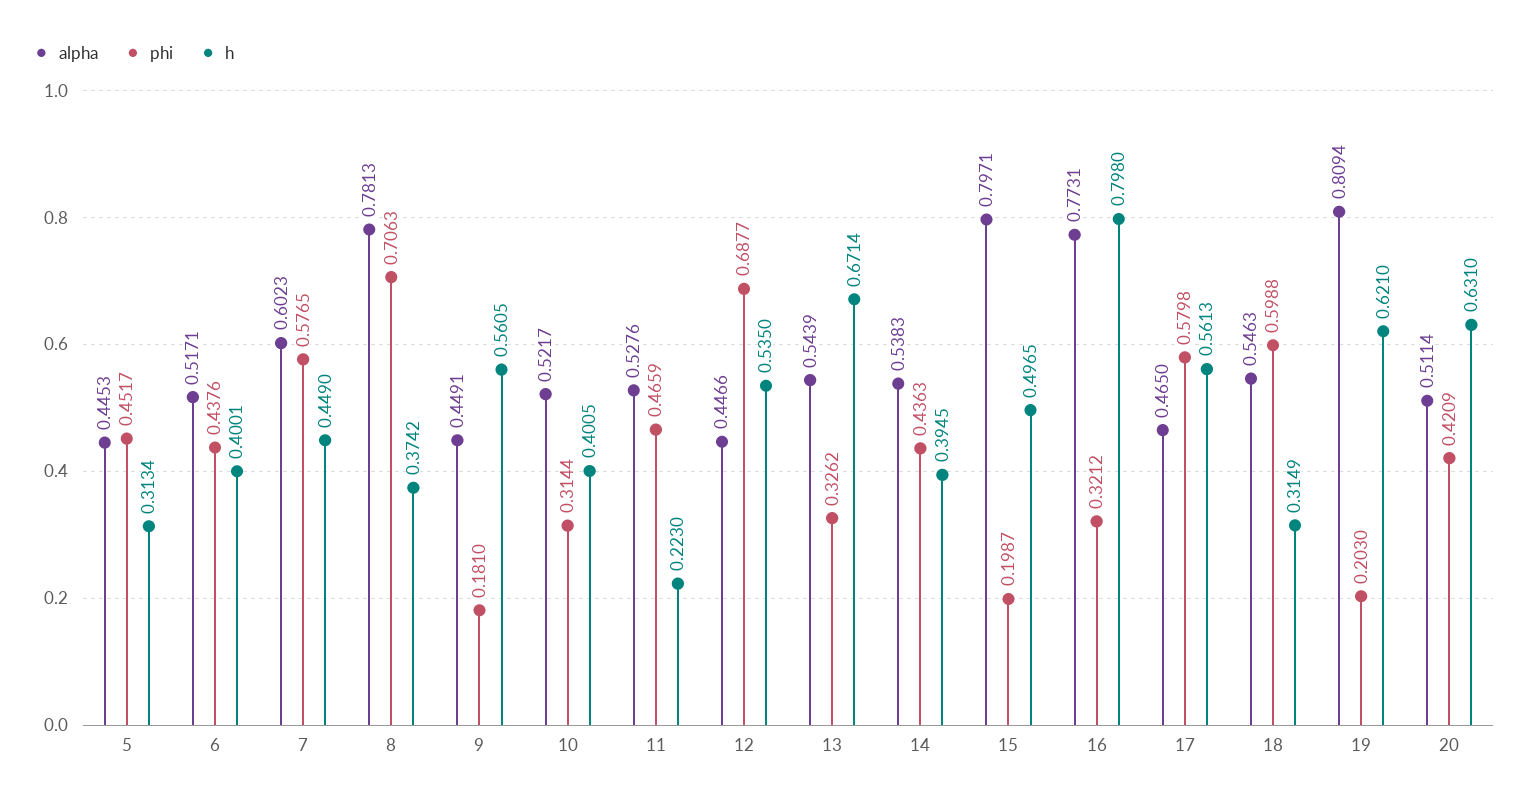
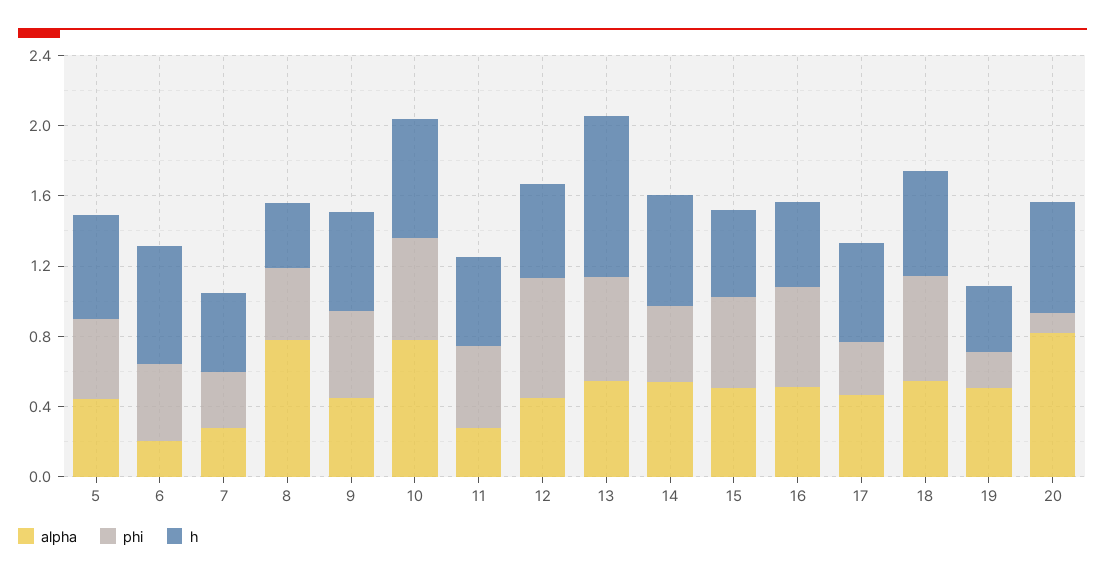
  {
    "alpha": {
      "5": 0.4453,
-     "6": 0.5171,
+     "6": 0.2,
-     "7": 0.6023,
+     "7": 0.3,
      "8": 0.7813,
      "9": 0.4491,
-     "10": 0.5217,
+     "10": 0.8,
-     "11": 0.5276,
+     "11": 0.3,
      "12": 0.4466,
      "13": 0.5439,
      "14": 0.5383,
-     "15": 0.7971,
+     "15": 0.5,
-     "16": 0.7731,
+     "16": 0.5,
      "17": 0.465,
      "18": 0.5463,
-     "19": 0.8094,
+     "19": 0.5,
-     "20": 0.5114
+     "20": 0.8
    },
    "phi": {
      "5": 0.4517,
      "6": 0.4376,
-     "7": 0.5765,
+     "7": 0.3,
-     "8": 0.7063,
+     "8": 0.4,
-     "9": 0.181,
+     "9": 0.5,
-     "10": 0.3144,
+     "10": 0.6,
      "11": 0.4659,
      "12": 0.6877,
-     "13": 0.3262,
+     "13": 0.6,
      "14": 0.4363,
-     "15": 0.1987,
+     "15": 0.5,
-     "16": 0.3212,
+     "16": 0.6,
-     "17": 0.5798,
+     "17": 0.3,
      "18": 0.5988,
      "19": 0.203,
-     "20": 0.4209
+     "20": 0.1
    },
    "h": {
-     "5": 0.3134,
+     "5": 0.6,
-     "6": 0.4001,
+     "6": 0.7,
      "7": 0.449,
      "8": 0.3742,
      "9": 0.5605,
-     "10": 0.4005,
+     "10": 0.7,
-     "11": 0.223,
+     "11": 0.5,
      "12": 0.535,
-     "13": 0.6714,
+     "13": 0.9,
-     "14": 0.3945,
+     "14": 0.6,
      "15": 0.4965,
-     "16": 0.798,
+     "16": 0.5,
      "17": 0.5613,
-     "18": 0.3149,
+     "18": 0.6,
-     "19": 0.621,
+     "19": 0.4,
      "20": 0.631
    }
  }

